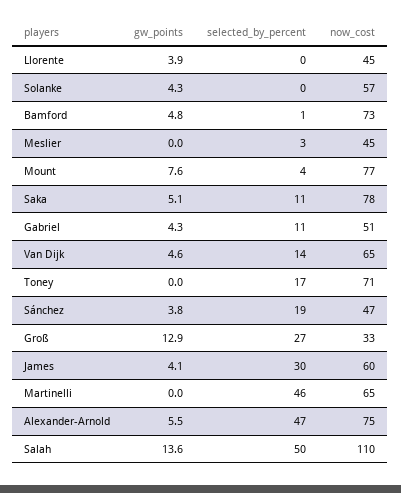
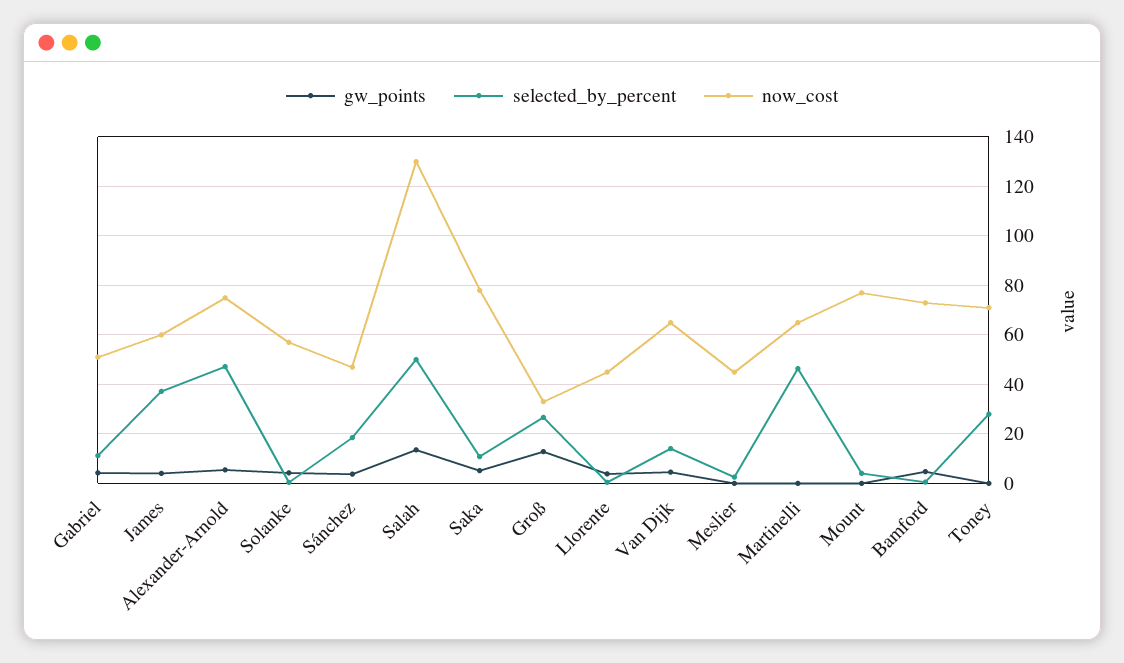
  {
    "gw_points": {
      "Llorente": 3.9,
      "Solanke": 4.3,
      "Bamford": 4.8,
      "Meslier": 0,
-     "Mount": 7.6,
+     "Mount": 0,
      "Saka": 5.1,
      "Gabriel": 4.3,
      "Van Dijk": 4.6,
      "Toney": 0,
      "Sánchez": 3.8,
      "Groß": 12.9,
      "James": 4.1,
      "Martinelli": 0,
      "Alexander-Arnold": 5.5,
      "Salah": 13.6
    },
    "selected_by_percent": {
      "Llorente": 0,
      "Solanke": 0,
      "Bamford": 1,
      "Meslier": 3,
      "Mount": 4,
      "Saka": 11,
      "Gabriel": 11,
      "Van Dijk": 14,
-     "Toney": 17,
+     "Toney": 27.5,
      "Sánchez": 19,
      "Groß": 27,
-     "James": 30,
+     "James": 37.5,
      "Martinelli": 46,
      "Alexander-Arnold": 47,
      "Salah": 50
    },
    "now_cost": {
      "Llorente": 45,
      "Solanke": 57,
      "Bamford": 73,
      "Meslier": 45,
      "Mount": 77,
      "Saka": 78,
      "Gabriel": 51,
      "Van Dijk": 65,
      "Toney": 71,
      "Sánchez": 47,
      "Groß": 33,
      "James": 60,
      "Martinelli": 65,
      "Alexander-Arnold": 75,
-     "Salah": 110
+     "Salah": 130
    }
  }

